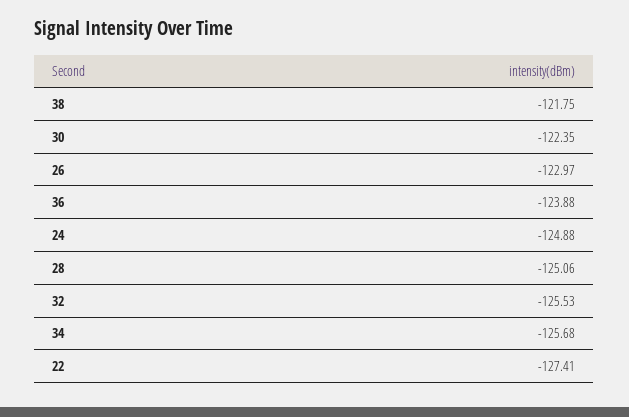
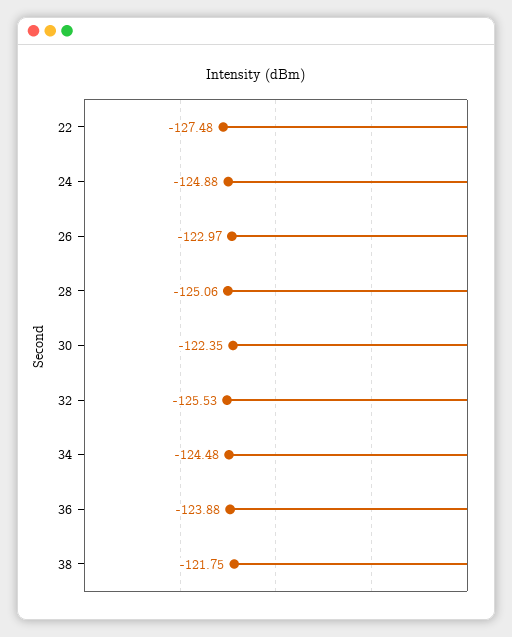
  {
    "38": -121.75,
    "30": -122.35,
    "26": -122.97,
    "36": -123.88,
    "24": -124.88,
    "28": -125.06,
    "32": -125.53,
-   "34": -125.68,
+   "34": -124.48,
-   "22": -127.41
+   "22": -127.48
  }

